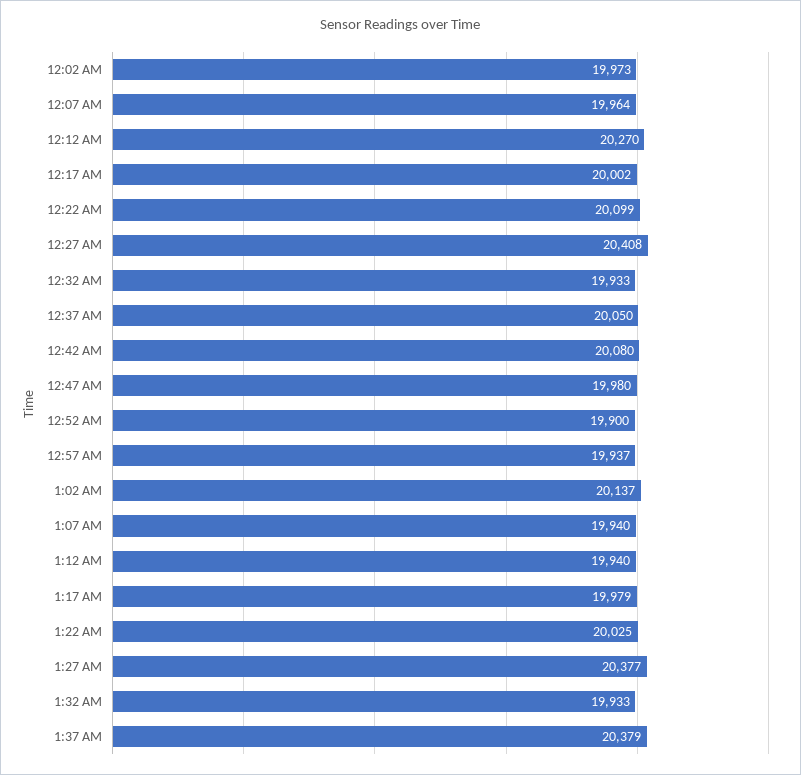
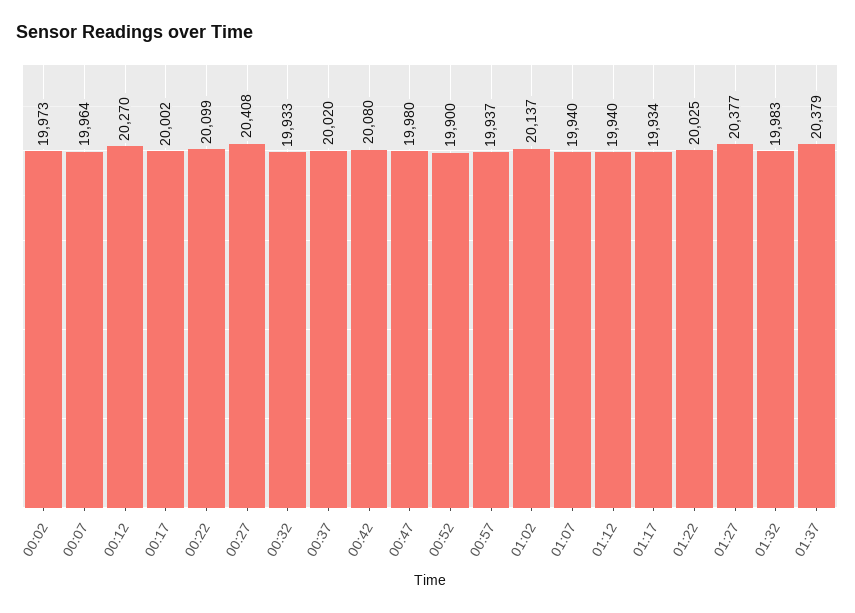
  {
    "12:02 AM": 19973,
    "12:07 AM": 19964,
    "12:12 AM": 20270,
    "12:17 AM": 20002,
    "12:22 AM": 20099,
    "12:27 AM": 20408,
    "12:32 AM": 19933,
-   "12:37 AM": 20050,
+   "12:37 AM": 20020,
    "12:42 AM": 20080,
    "12:47 AM": 19980,
    "12:52 AM": 19900,
    "12:57 AM": 19937,
    "1:02 AM": 20137,
    "1:07 AM": 19940,
    "1:12 AM": 19940,
-   "1:17 AM": 19979,
+   "1:17 AM": 19934,
    "1:22 AM": 20025,
    "1:27 AM": 20377,
-   "1:32 AM": 19933,
+   "1:32 AM": 19983,
    "1:37 AM": 20379
  }

